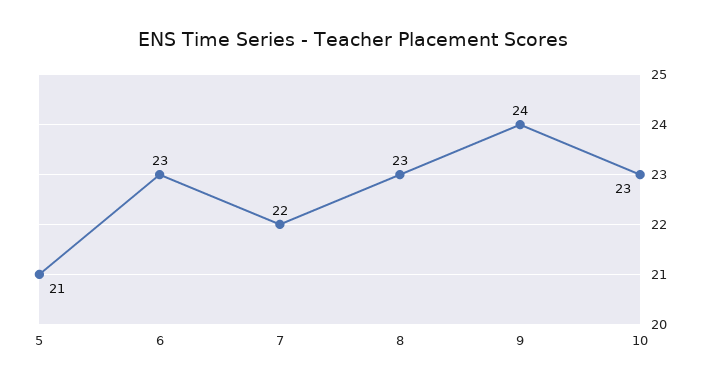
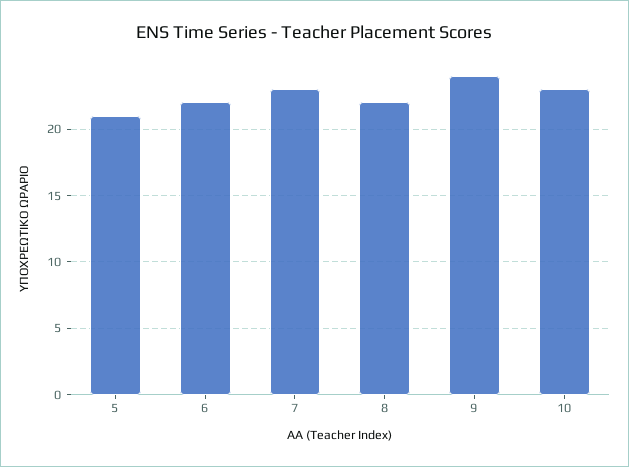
  {
    "5": 21,
-   "6": 23,
+   "6": 22,
-   "7": 22,
+   "7": 23,
-   "8": 23,
+   "8": 22,
    "9": 24,
    "10": 23
  }

